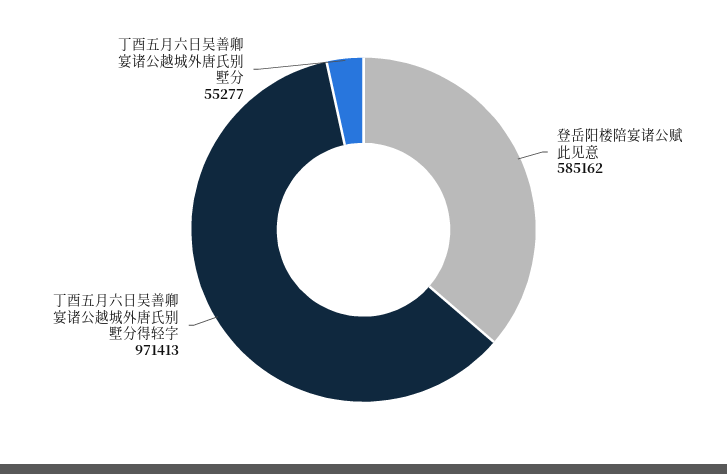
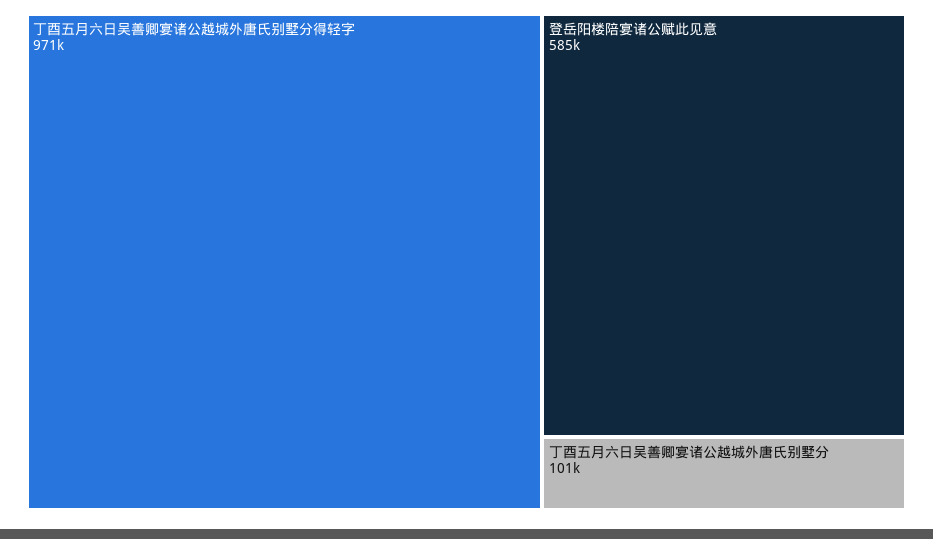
  {
    "登岳阳楼陪宴诸公赋此见意": 585162,
    "丁酉五月六日吴善卿宴诸公越城外唐氏别墅分得轻字": 971413,
-   "丁酉五月六日吴善卿宴诸公越城外唐氏别墅分": 55277
+   "丁酉五月六日吴善卿宴诸公越城外唐氏别墅分": 101000
  }

